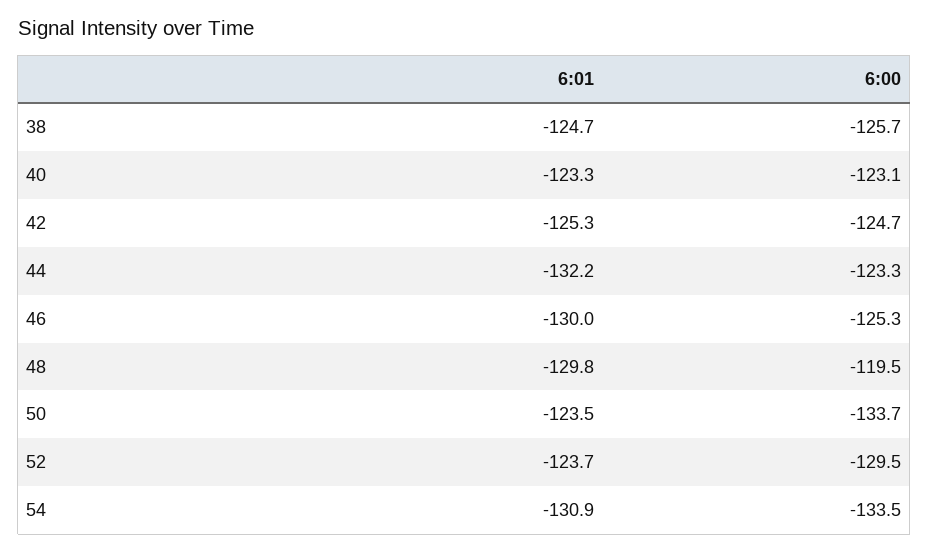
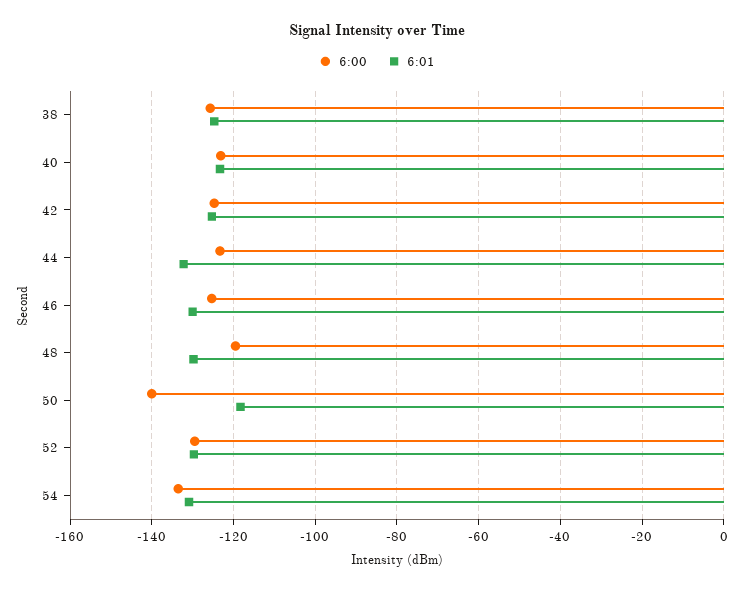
  {
    "6:01": {
      "38": -124.7,
      "40": -123.3,
      "42": -125.3,
      "44": -132.2,
      "46": -130,
      "48": -129.8,
-     "50": -123.5,
+     "50": -118,
-     "52": -123.7,
+     "52": -130,
      "54": -130.9
    },
    "6:00": {
      "38": -125.7,
      "40": -123.1,
      "42": -124.7,
      "44": -123.3,
      "46": -125.3,
      "48": -119.5,
-     "50": -133.7,
+     "50": -140,
      "52": -129.5,
      "54": -133.5
    }
  }

